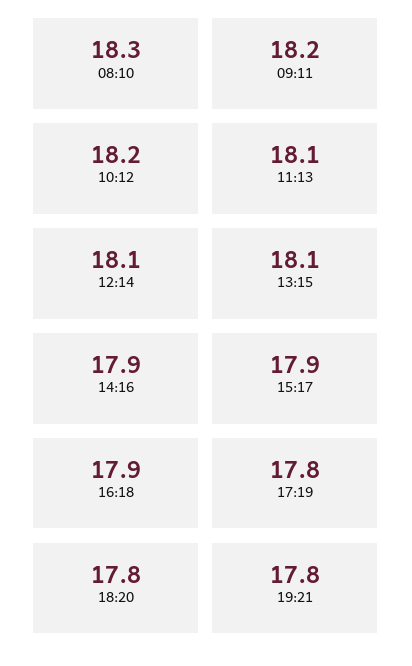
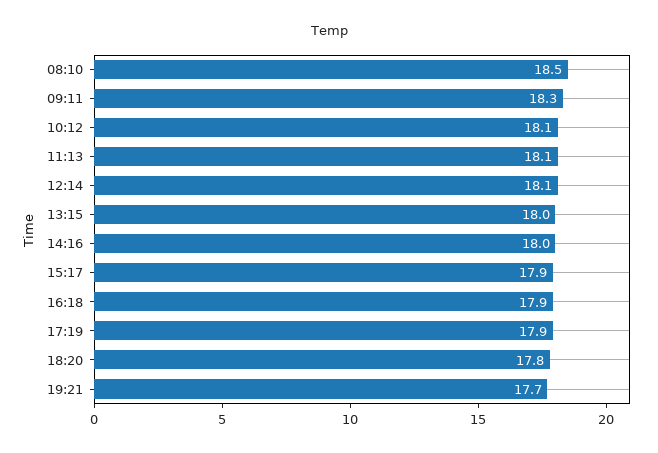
  {
-   "08:10": 18.3,
+   "08:10": 18.5,
-   "09:11": 18.2,
+   "09:11": 18.3,
-   "10:12": 18.2,
+   "10:12": 18.1,
    "11:13": 18.1,
    "12:14": 18.1,
-   "13:15": 18.1,
+   "13:15": 18,
-   "14:16": 17.9,
+   "14:16": 18,
    "15:17": 17.9,
    "16:18": 17.9,
-   "17:19": 17.8,
+   "17:19": 17.9,
    "18:20": 17.8,
-   "19:21": 17.8
+   "19:21": 17.7
  }

